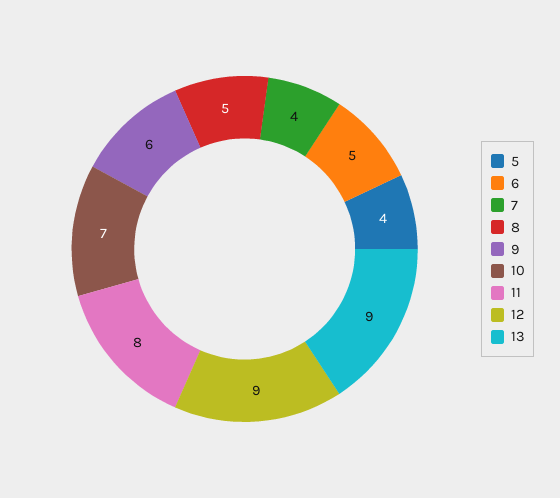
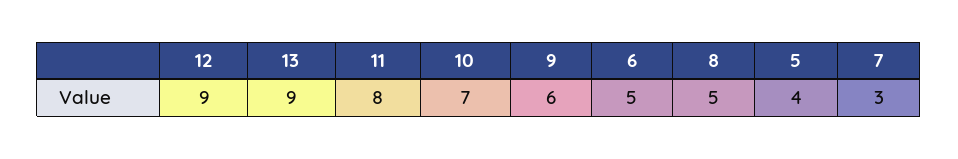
  {
    "5": 4,
    "6": 5,
-   "7": 4,
+   "7": 3,
    "8": 5,
    "9": 6,
    "10": 7,
    "11": 8,
    "12": 9,
    "13": 9
  }

